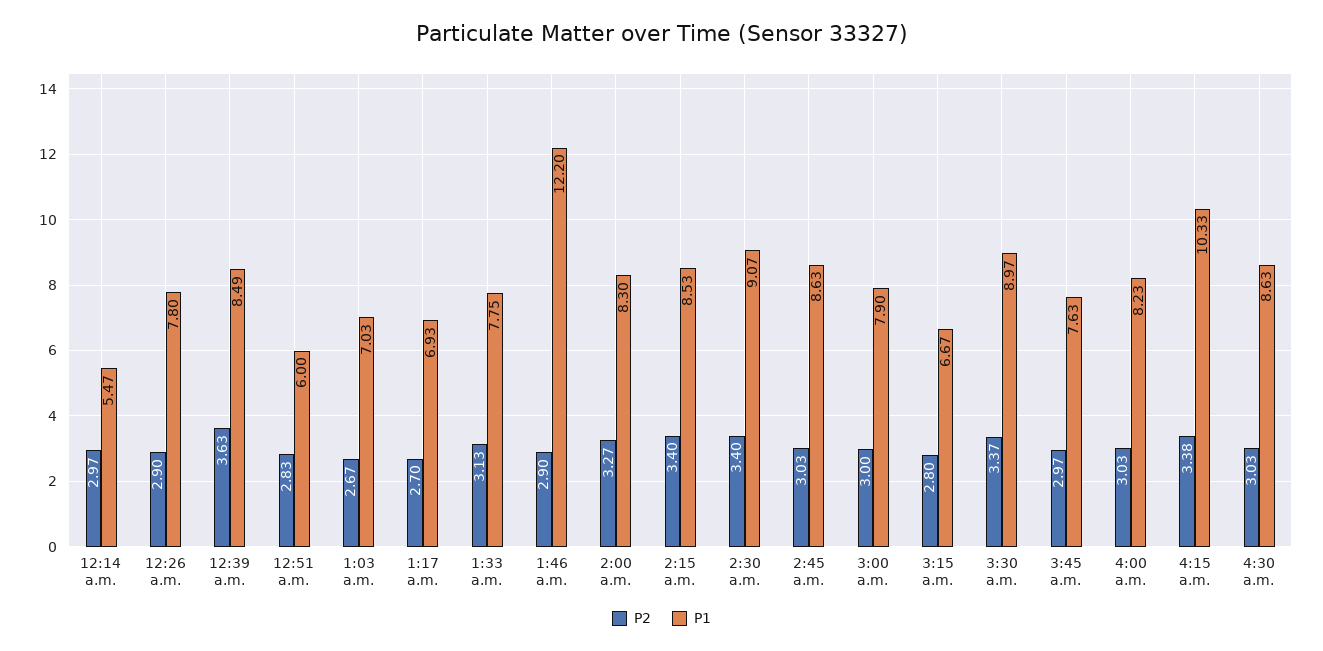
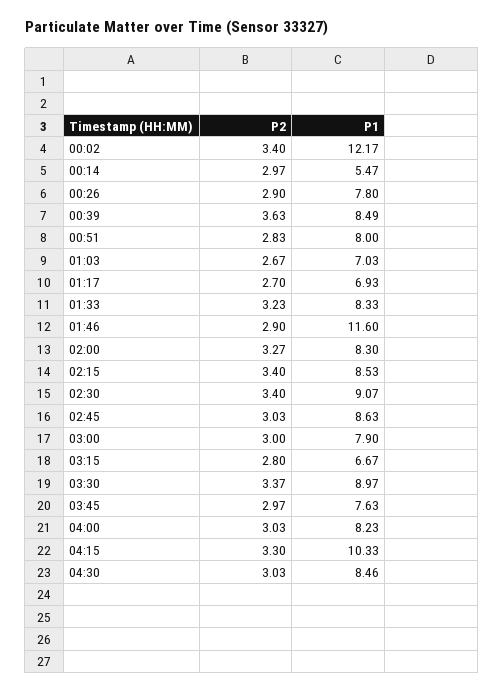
  {
    "P2": {
      "12:14 a.m.": 2.97,
      "12:26 a.m.": 2.9,
      "12:39 a.m.": 3.63,
      "12:51 a.m.": 2.83,
      "1:03 a.m.": 2.67,
      "1:17 a.m.": 2.7,
-     "1:33 a.m.": 3.13,
+     "1:33 a.m.": 3.23,
      "1:46 a.m.": 2.9,
      "2:00 a.m.": 3.27,
      "2:15 a.m.": 3.4,
      "2:30 a.m.": 3.4,
      "2:45 a.m.": 3.03,
      "3:00 a.m.": 3,
      "3:15 a.m.": 2.8,
      "3:30 a.m.": 3.37,
      "3:45 a.m.": 2.97,
      "4:00 a.m.": 3.03,
-     "4:15 a.m.": 3.38,
+     "4:15 a.m.": 3.3,
-     "4:30 a.m.": 3.03
+     "4:30 a.m.": 3.03,
+     "00:02": 3.4
    },
    "P1": {
      "12:14 a.m.": 5.47,
      "12:26 a.m.": 7.8,
      "12:39 a.m.": 8.49,
-     "12:51 a.m.": 6,
+     "12:51 a.m.": 8,
      "1:03 a.m.": 7.03,
      "1:17 a.m.": 6.93,
-     "1:33 a.m.": 7.75,
+     "1:33 a.m.": 8.33,
-     "1:46 a.m.": 12.2,
+     "1:46 a.m.": 11.6,
      "2:00 a.m.": 8.3,
      "2:15 a.m.": 8.53,
      "2:30 a.m.": 9.07,
      "2:45 a.m.": 8.63,
      "3:00 a.m.": 7.9,
      "3:15 a.m.": 6.67,
      "3:30 a.m.": 8.97,
      "3:45 a.m.": 7.63,
      "4:00 a.m.": 8.23,
      "4:15 a.m.": 10.33,
-     "4:30 a.m.": 8.63
+     "4:30 a.m.": 8.46,
+     "00:02": 12.17
    }
  }

